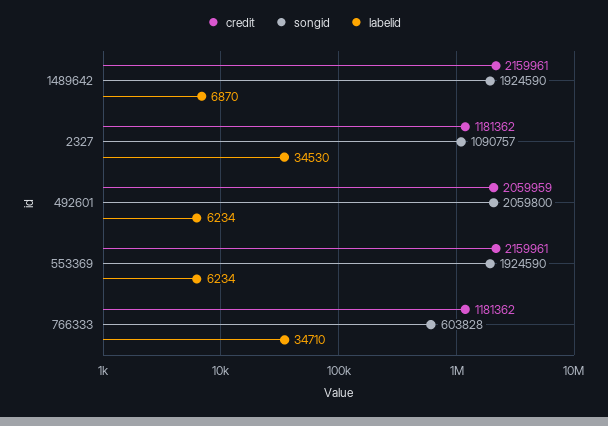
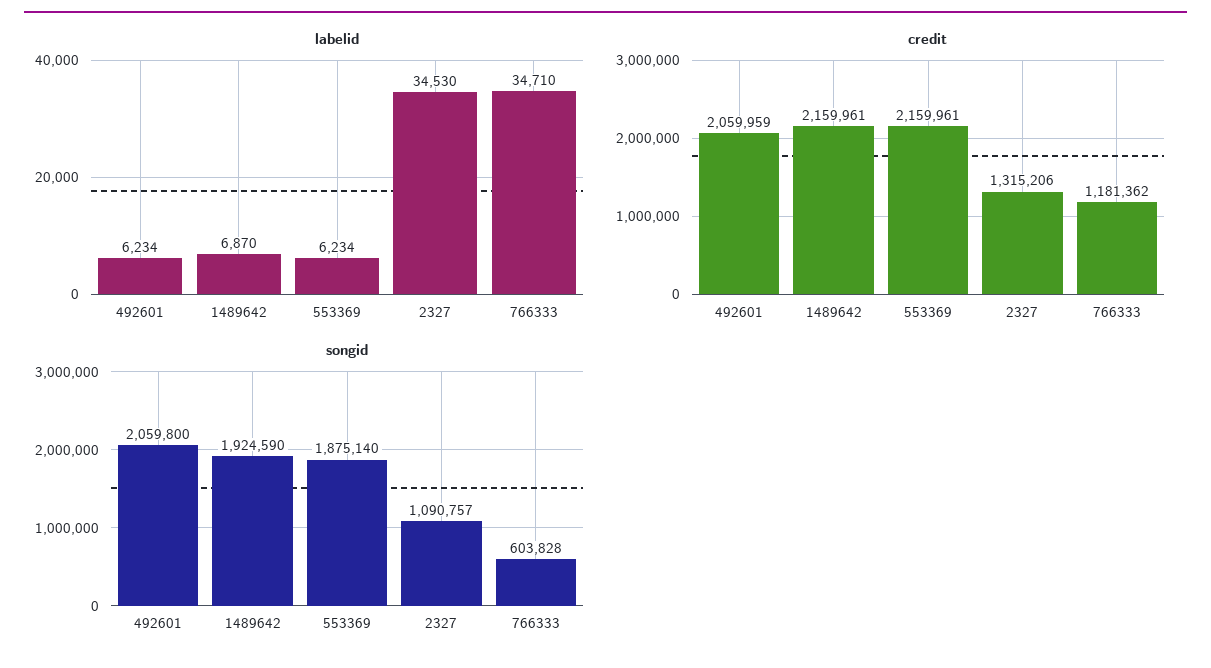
  {
    "credit": {
      "1489642": 2159961,
-     "2327": 1181362,
+     "2327": 1315206,
      "492601": 2059959,
      "553369": 2159961,
      "766333": 1181362
    },
    "songid": {
      "1489642": 1924590,
      "2327": 1090757,
      "492601": 2059800,
-     "553369": 1924590,
+     "553369": 1875140,
      "766333": 603828
    },
    "labelid": {
      "1489642": 6870,
      "2327": 34530,
      "492601": 6234,
      "553369": 6234,
      "766333": 34710
    }
  }

